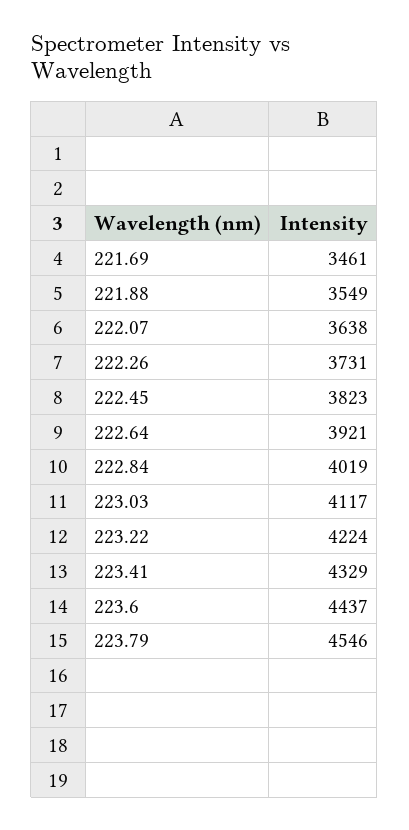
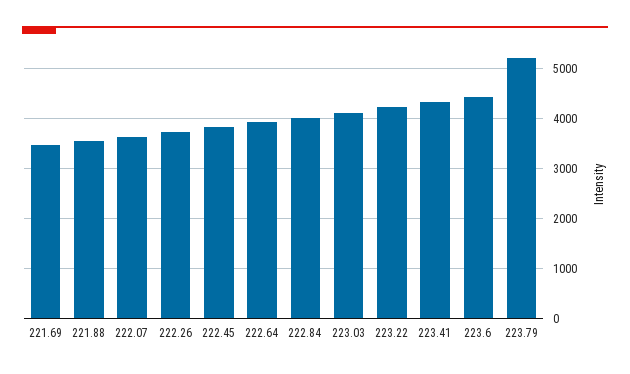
  {
    "221.69": 3461,
    "221.88": 3549,
    "222.07": 3638,
    "222.26": 3731,
    "222.45": 3823,
    "222.64": 3921,
    "222.84": 4019,
    "223.03": 4117,
    "223.22": 4224,
    "223.41": 4329,
    "223.6": 4437,
-   "223.79": 4546
+   "223.79": 5200
  }

